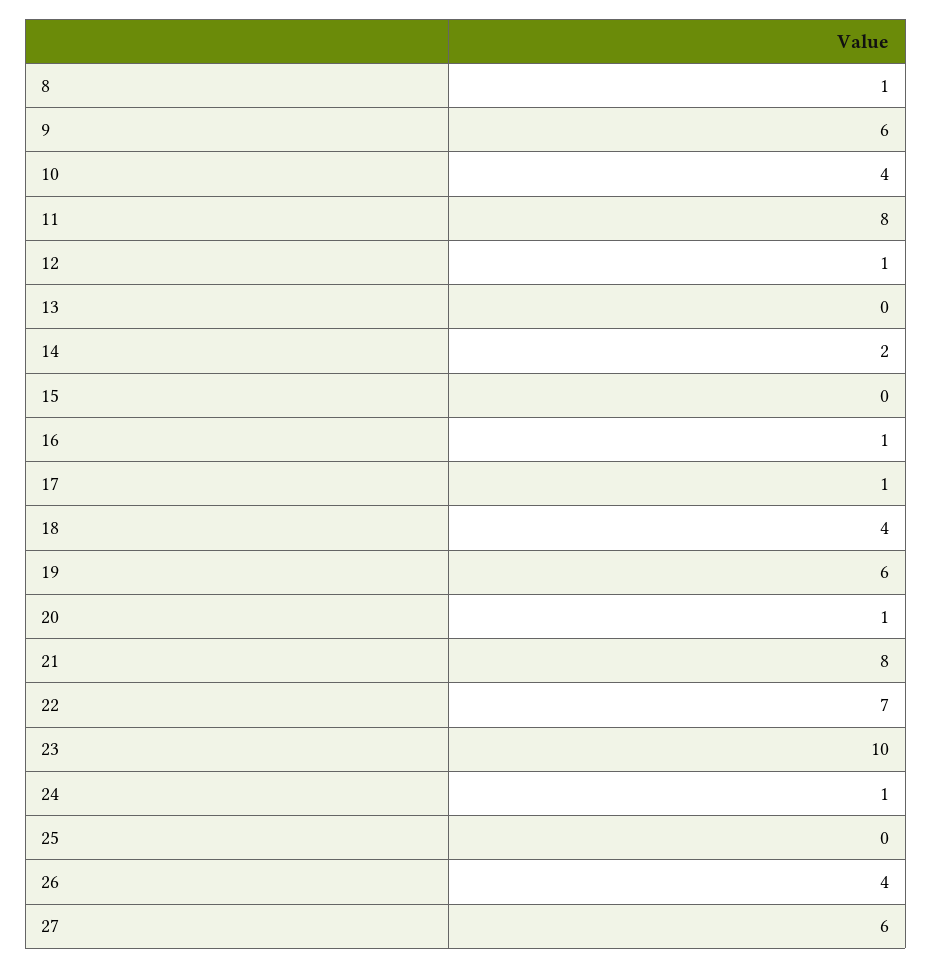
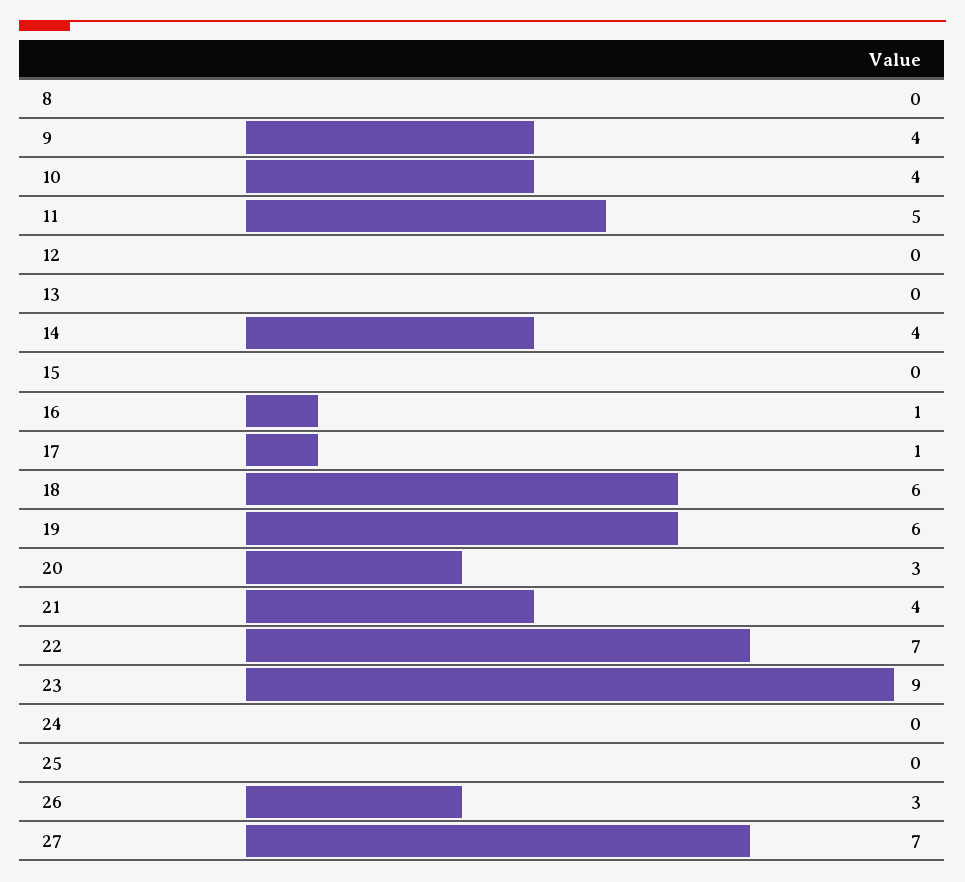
  {
-   "8": 1,
+   "8": 0,
-   "9": 6,
+   "9": 4,
    "10": 4,
-   "11": 8,
+   "11": 5,
-   "12": 1,
+   "12": 0,
    "13": 0,
-   "14": 2,
+   "14": 4,
    "15": 0,
    "16": 1,
    "17": 1,
-   "18": 4,
+   "18": 6,
    "19": 6,
-   "20": 1,
+   "20": 3,
-   "21": 8,
+   "21": 4,
    "22": 7,
-   "23": 10,
+   "23": 9,
-   "24": 1,
+   "24": 0,
    "25": 0,
-   "26": 4,
+   "26": 3,
-   "27": 6
+   "27": 7
  }

